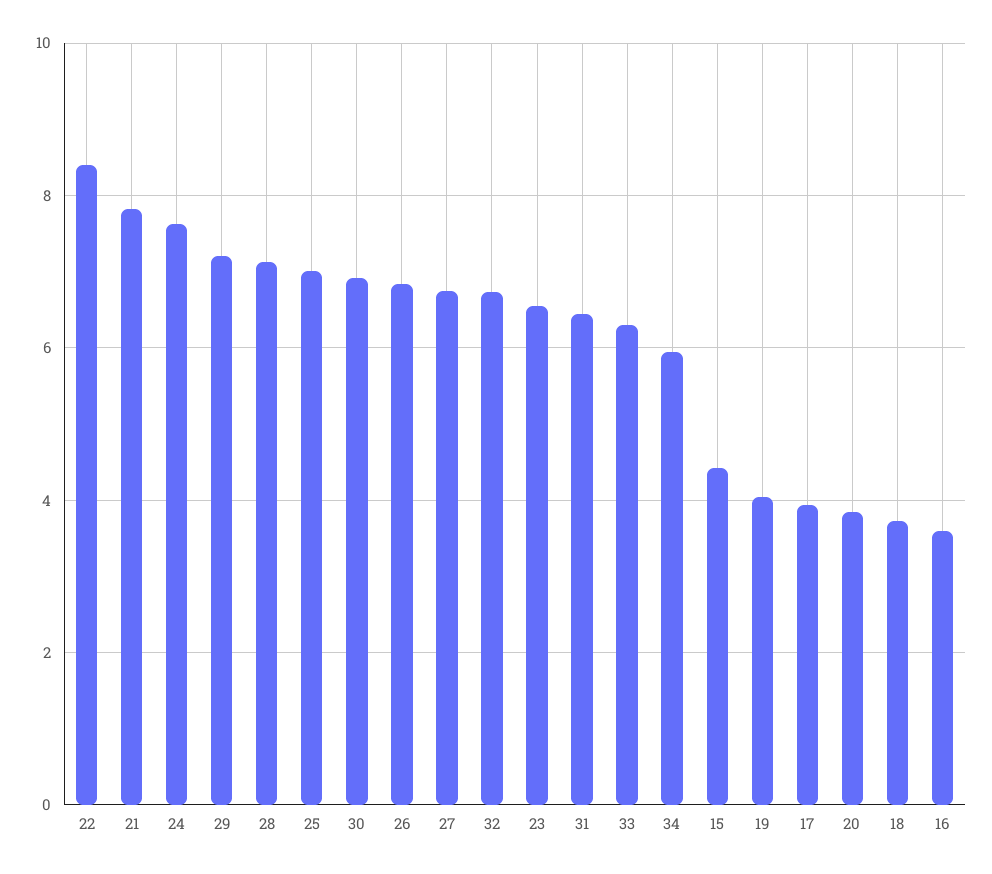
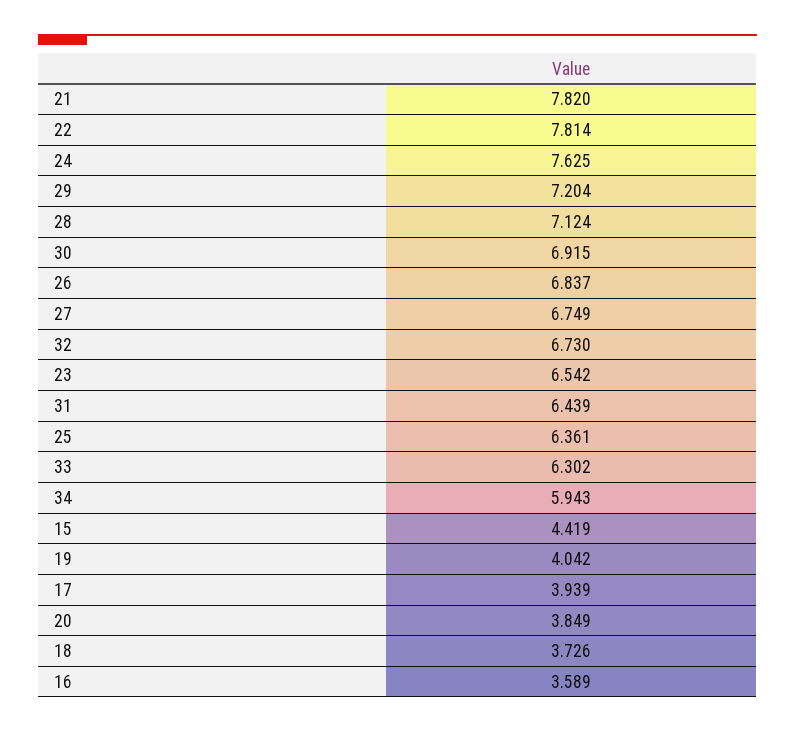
  {
-   "22": 8.4,
+   "22": 7.814,
    "21": 7.82,
    "24": 7.625,
    "29": 7.204,
    "28": 7.124,
-   "25": 7,
+   "25": 6.361,
    "30": 6.915,
    "26": 6.837,
    "27": 6.749,
    "32": 6.73,
    "23": 6.542,
    "31": 6.439,
    "33": 6.302,
    "34": 5.943,
    "15": 4.419,
    "19": 4.042,
    "17": 3.939,
    "20": 3.849,
    "18": 3.726,
    "16": 3.589
  }

